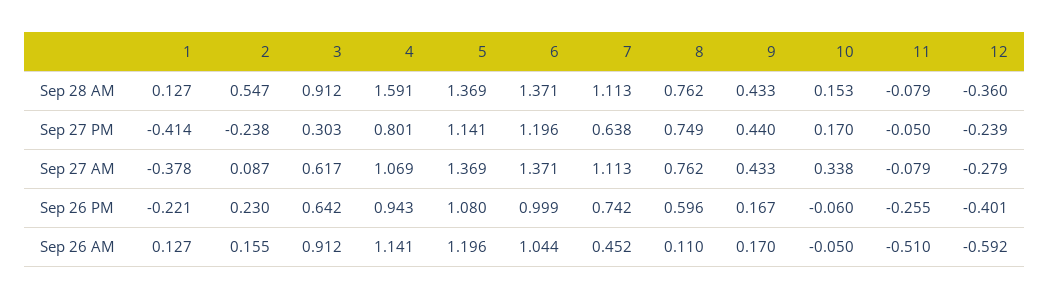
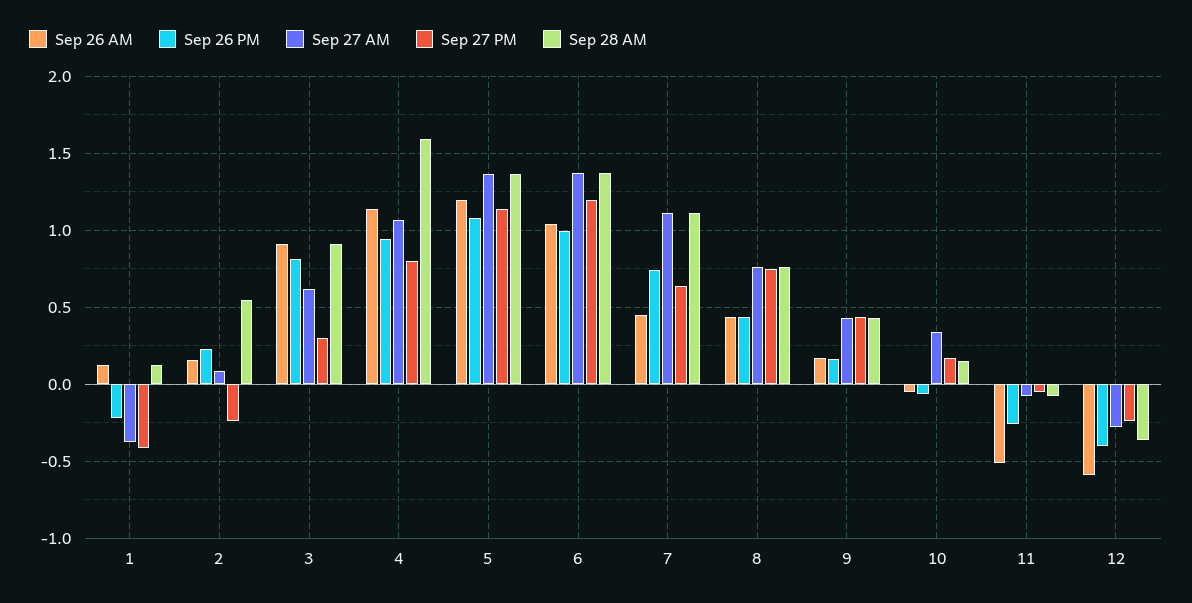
  {
    "Sep 28 AM": {
      "1": 0.127,
      "2": 0.547,
      "3": 0.912,
      "4": 1.591,
      "5": 1.369,
      "6": 1.371,
      "7": 1.113,
      "8": 0.762,
      "9": 0.433,
      "10": 0.153,
      "11": -0.079,
      "12": -0.36
    },
    "Sep 27 PM": {
      "1": -0.414,
      "2": -0.238,
      "3": 0.303,
      "4": 0.801,
      "5": 1.141,
      "6": 1.196,
      "7": 0.638,
      "8": 0.749,
      "9": 0.44,
      "10": 0.17,
      "11": -0.05,
      "12": -0.239
    },
    "Sep 27 AM": {
      "1": -0.378,
      "2": 0.087,
      "3": 0.617,
      "4": 1.069,
      "5": 1.369,
      "6": 1.371,
      "7": 1.113,
      "8": 0.762,
      "9": 0.433,
      "10": 0.338,
      "11": -0.079,
      "12": -0.279
    },
    "Sep 26 PM": {
      "1": -0.221,
      "2": 0.23,
-     "3": 0.642,
+     "3": 0.8,
      "4": 0.943,
      "5": 1.08,
      "6": 0.999,
      "7": 0.742,
-     "8": 0.596,
+     "8": 0.45,
      "9": 0.167,
      "10": -0.06,
      "11": -0.255,
      "12": -0.401
    },
    "Sep 26 AM": {
      "1": 0.127,
      "2": 0.155,
      "3": 0.912,
      "4": 1.141,
      "5": 1.196,
      "6": 1.044,
      "7": 0.452,
-     "8": 0.11,
+     "8": 0.45,
      "9": 0.17,
      "10": -0.05,
      "11": -0.51,
      "12": -0.592
    }
  }

